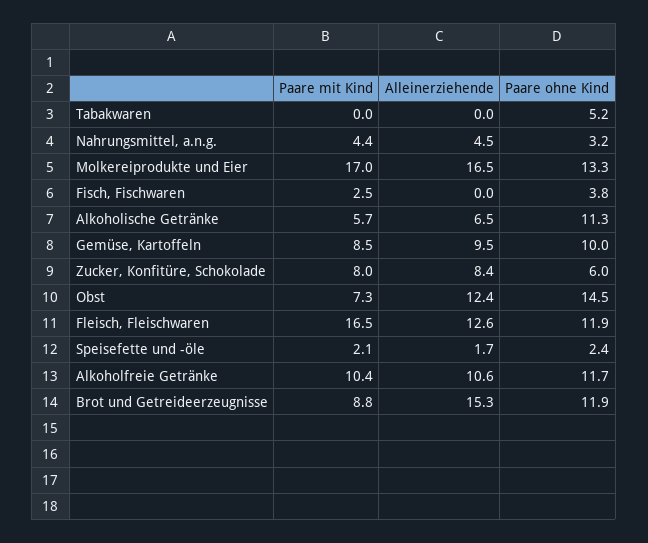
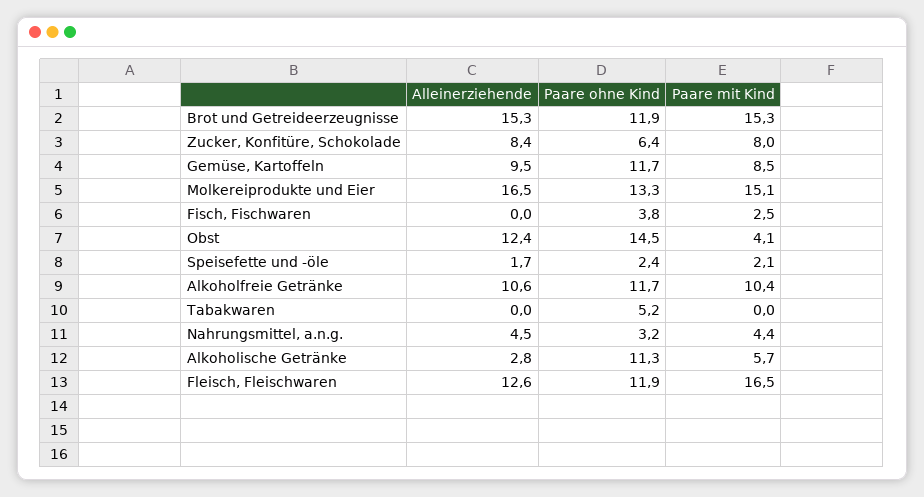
  {
    "Paare mit Kind": {
      "Tabakwaren": 0,
      "Nahrungsmittel, a.n.g.": 4.4,
-     "Molkereiprodukte und Eier": 17,
+     "Molkereiprodukte und Eier": 15.1,
      "Fisch, Fischwaren": 2.5,
      "Alkoholische Getränke": 5.7,
      "Gemüse, Kartoffeln": 8.5,
      "Zucker, Konfitüre, Schokolade": 8,
-     "Obst": 7.3,
+     "Obst": 4.1,
      "Fleisch, Fleischwaren": 16.5,
      "Speisefette und -öle": 2.1,
      "Alkoholfreie Getränke": 10.4,
-     "Brot und Getreideerzeugnisse": 8.8
+     "Brot und Getreideerzeugnisse": 15.3
    },
    "Alleinerziehende": {
      "Tabakwaren": 0,
      "Nahrungsmittel, a.n.g.": 4.5,
      "Molkereiprodukte und Eier": 16.5,
      "Fisch, Fischwaren": 0,
-     "Alkoholische Getränke": 6.5,
+     "Alkoholische Getränke": 2.8,
      "Gemüse, Kartoffeln": 9.5,
      "Zucker, Konfitüre, Schokolade": 8.4,
      "Obst": 12.4,
      "Fleisch, Fleischwaren": 12.6,
      "Speisefette und -öle": 1.7,
      "Alkoholfreie Getränke": 10.6,
      "Brot und Getreideerzeugnisse": 15.3
    },
    "Paare ohne Kind": {
      "Tabakwaren": 5.2,
      "Nahrungsmittel, a.n.g.": 3.2,
      "Molkereiprodukte und Eier": 13.3,
      "Fisch, Fischwaren": 3.8,
      "Alkoholische Getränke": 11.3,
-     "Gemüse, Kartoffeln": 10,
+     "Gemüse, Kartoffeln": 11.7,
-     "Zucker, Konfitüre, Schokolade": 6,
+     "Zucker, Konfitüre, Schokolade": 6.4,
      "Obst": 14.5,
      "Fleisch, Fleischwaren": 11.9,
      "Speisefette und -öle": 2.4,
      "Alkoholfreie Getränke": 11.7,
      "Brot und Getreideerzeugnisse": 11.9
    }
  }

